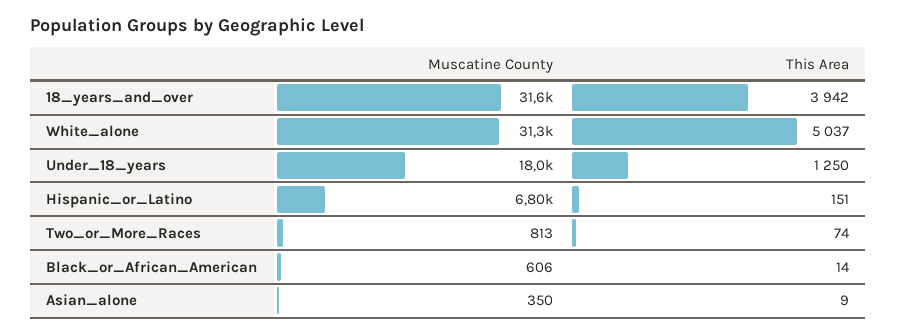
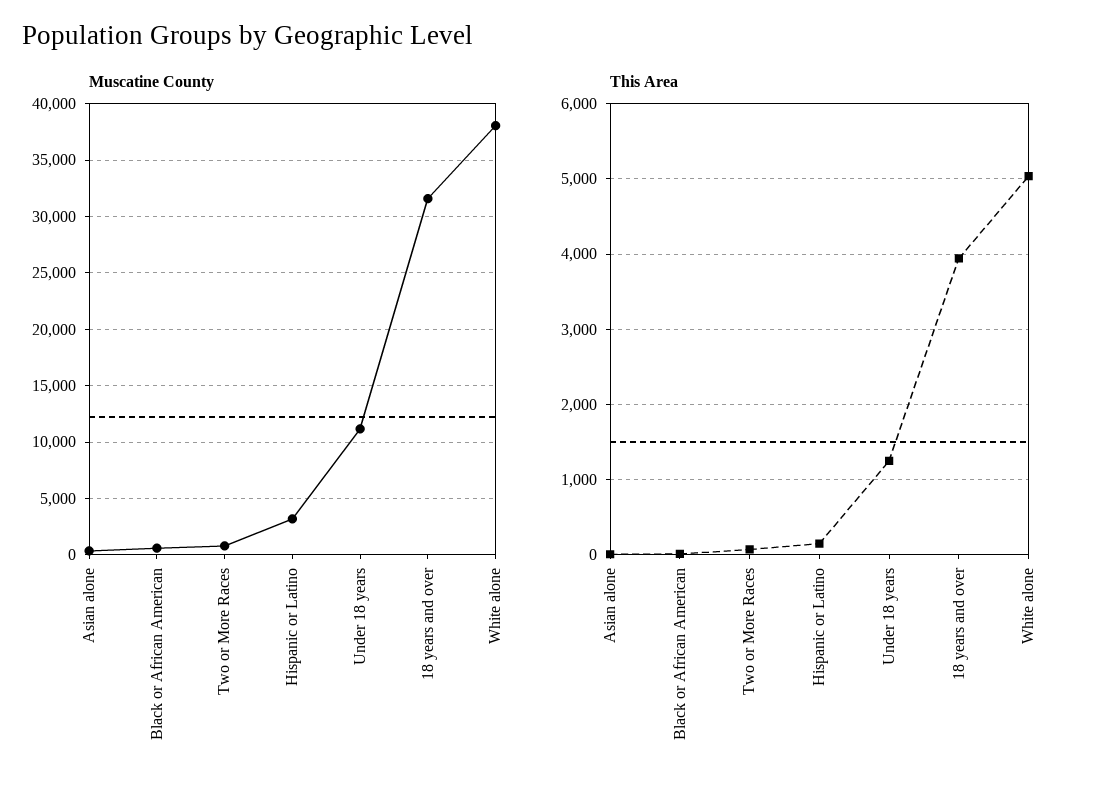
  {
    "Muscatine County": {
      "18_years_and_over": 31600,
-     "White_alone": 31300,
+     "White_alone": 38000,
-     "Under_18_years": 18000,
+     "Under_18_years": 11000,
-     "Hispanic_or_Latino": 6800,
+     "Hispanic_or_Latino": 3000,
      "Two_or_More_Races": 813,
      "Black_or_African_American": 606,
      "Asian_alone": 350
    },
    "This Area": {
      "18_years_and_over": 3942,
      "White_alone": 5037,
      "Under_18_years": 1250,
      "Hispanic_or_Latino": 151,
      "Two_or_More_Races": 74,
      "Black_or_African_American": 14,
      "Asian_alone": 9
    }
  }

